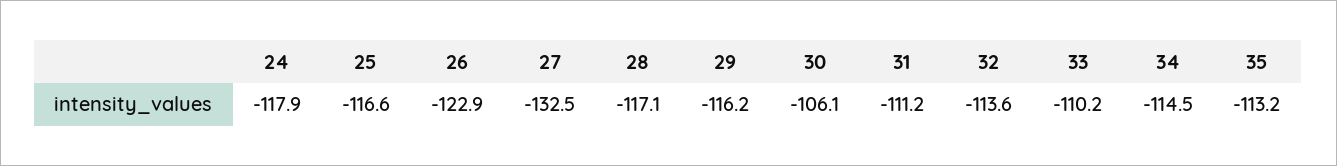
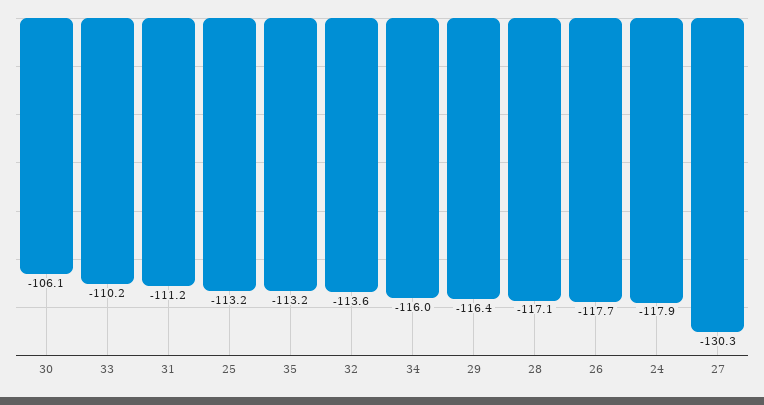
  {
    "24": -117.9,
-   "25": -116.6,
+   "25": -113.2,
-   "26": -122.9,
+   "26": -117.7,
-   "27": -132.5,
+   "27": -130.3,
    "28": -117.1,
-   "29": -116.2,
+   "29": -116.4,
    "30": -106.1,
    "31": -111.2,
    "32": -113.6,
    "33": -110.2,
-   "34": -114.5,
+   "34": -116,
    "35": -113.2
  }

